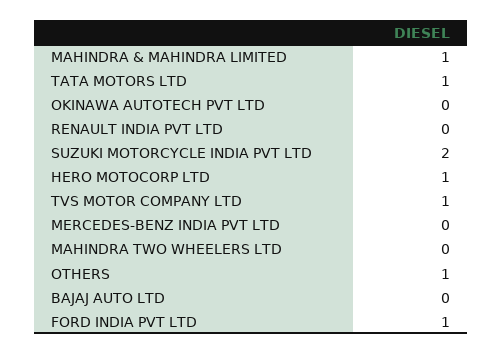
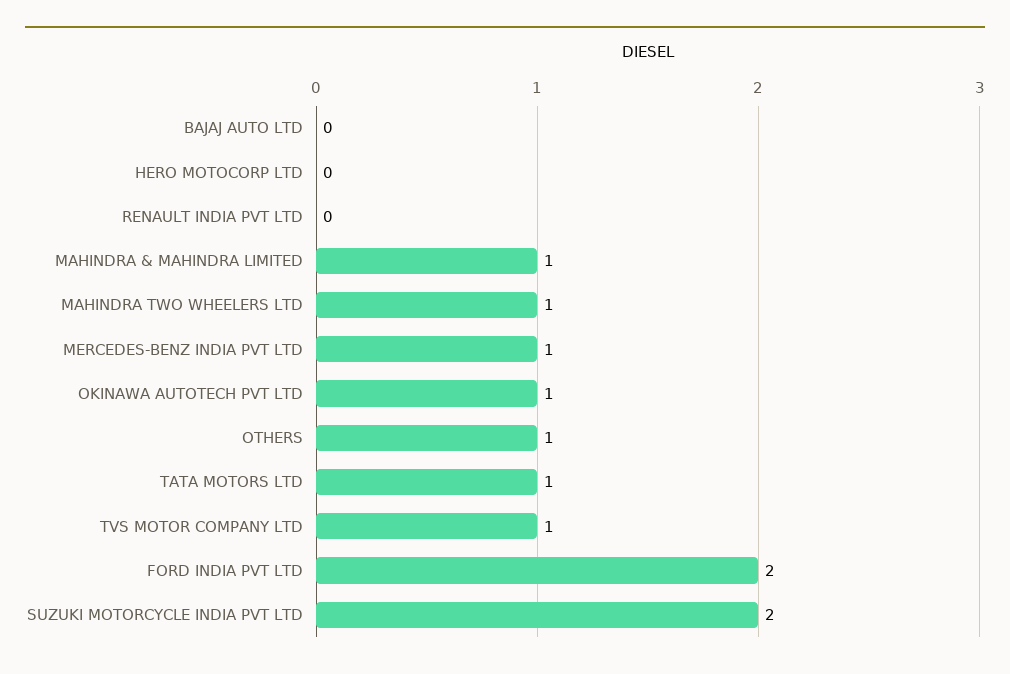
  {
    "MAHINDRA & MAHINDRA LIMITED": 1,
    "TATA MOTORS LTD": 1,
-   "OKINAWA AUTOTECH PVT LTD": 0,
+   "OKINAWA AUTOTECH PVT LTD": 1,
    "RENAULT INDIA PVT LTD": 0,
    "SUZUKI MOTORCYCLE INDIA PVT LTD": 2,
-   "HERO MOTOCORP LTD": 1,
+   "HERO MOTOCORP LTD": 0,
    "TVS MOTOR COMPANY LTD": 1,
-   "MERCEDES-BENZ INDIA PVT LTD": 0,
+   "MERCEDES-BENZ INDIA PVT LTD": 1,
-   "MAHINDRA TWO WHEELERS LTD": 0,
+   "MAHINDRA TWO WHEELERS LTD": 1,
    "OTHERS": 1,
    "BAJAJ AUTO LTD": 0,
-   "FORD INDIA PVT LTD": 1
+   "FORD INDIA PVT LTD": 2
  }

